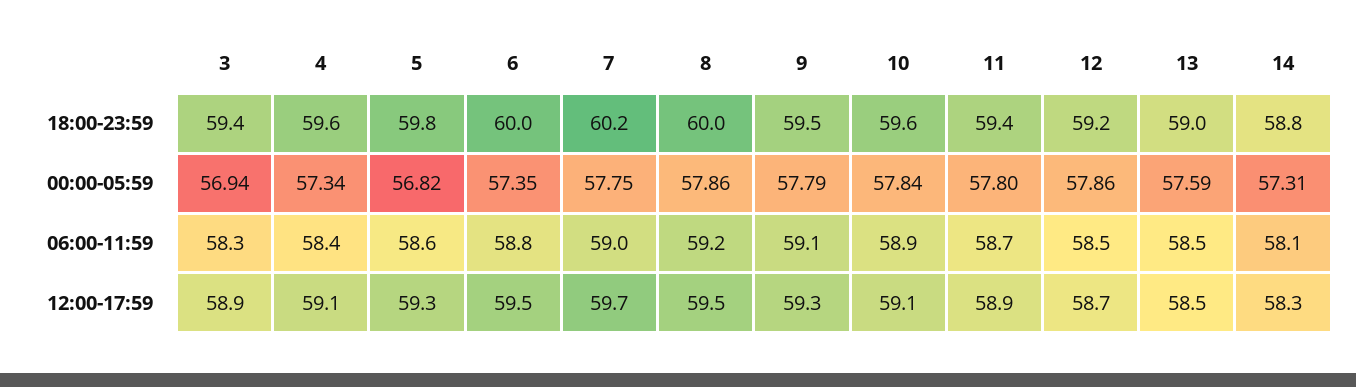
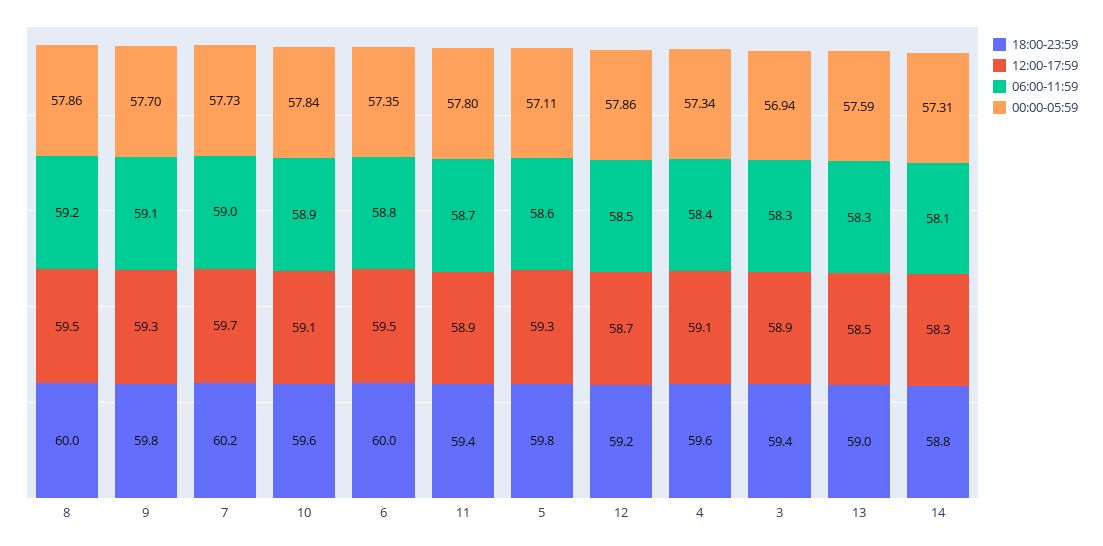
  {
    "18:00-23:59": {
      "3": 59.4,
      "4": 59.6,
      "5": 59.8,
      "6": 60,
      "7": 60.2,
      "8": 60,
-     "9": 59.5,
+     "9": 59.8,
      "10": 59.6,
      "11": 59.4,
      "12": 59.2,
      "13": 59,
      "14": 58.8
    },
    "00:00-05:59": {
      "3": 56.94,
      "4": 57.34,
-     "5": 56.82,
+     "5": 57.11,
      "6": 57.35,
-     "7": 57.75,
+     "7": 57.73,
      "8": 57.86,
-     "9": 57.79,
+     "9": 57.7,
      "10": 57.84,
      "11": 57.8,
      "12": 57.86,
      "13": 57.59,
      "14": 57.31
    },
    "06:00-11:59": {
      "3": 58.3,
      "4": 58.4,
      "5": 58.6,
      "6": 58.8,
      "7": 59,
      "8": 59.2,
      "9": 59.1,
      "10": 58.9,
      "11": 58.7,
      "12": 58.5,
-     "13": 58.5,
+     "13": 58.3,
      "14": 58.1
    },
    "12:00-17:59": {
      "3": 58.9,
      "4": 59.1,
      "5": 59.3,
      "6": 59.5,
      "7": 59.7,
      "8": 59.5,
      "9": 59.3,
      "10": 59.1,
      "11": 58.9,
      "12": 58.7,
      "13": 58.5,
      "14": 58.3
    }
  }

